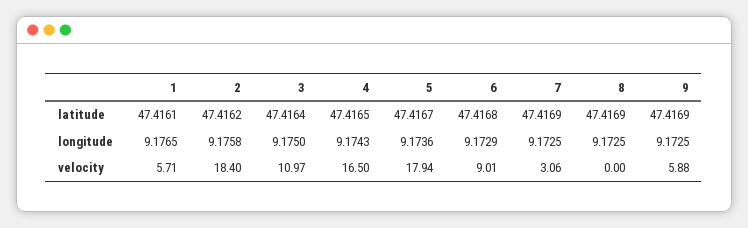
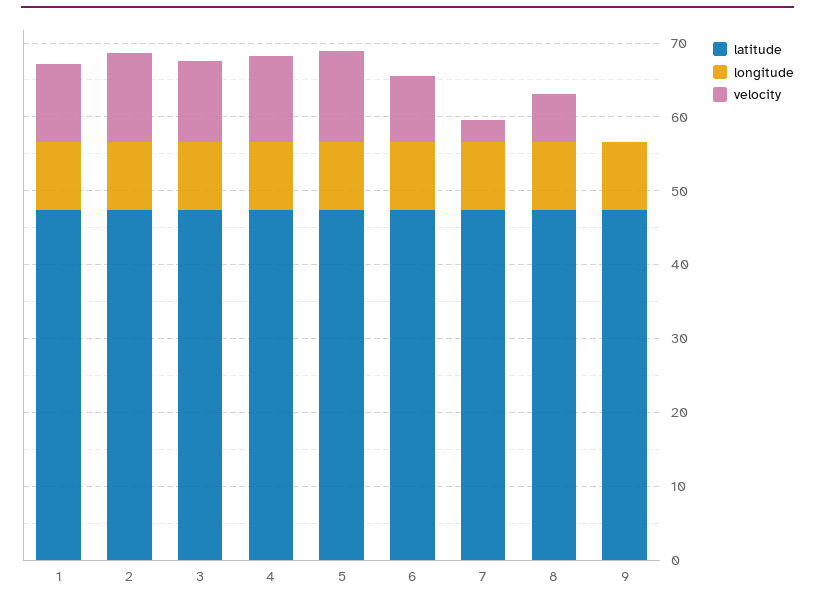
  {
    "latitude": {
      "1": 47.4161,
      "2": 47.4162,
      "3": 47.4164,
      "4": 47.4165,
      "5": 47.4167,
      "6": 47.4168,
      "7": 47.4169,
      "8": 47.4169,
      "9": 47.4169
    },
    "longitude": {
      "1": 9.1765,
      "2": 9.1758,
      "3": 9.175,
      "4": 9.1743,
      "5": 9.1736,
      "6": 9.1729,
      "7": 9.1725,
      "8": 9.1725,
      "9": 9.1725
    },
    "velocity": {
-     "1": 5.71,
+     "1": 10,
-     "2": 18.4,
+     "2": 12,
      "3": 10.97,
-     "4": 16.5,
+     "4": 12,
-     "5": 17.94,
+     "5": 12,
      "6": 9.01,
      "7": 3.06,
-     "8": 0,
+     "8": 6,
-     "9": 5.88
+     "9": 0
    }
  }

